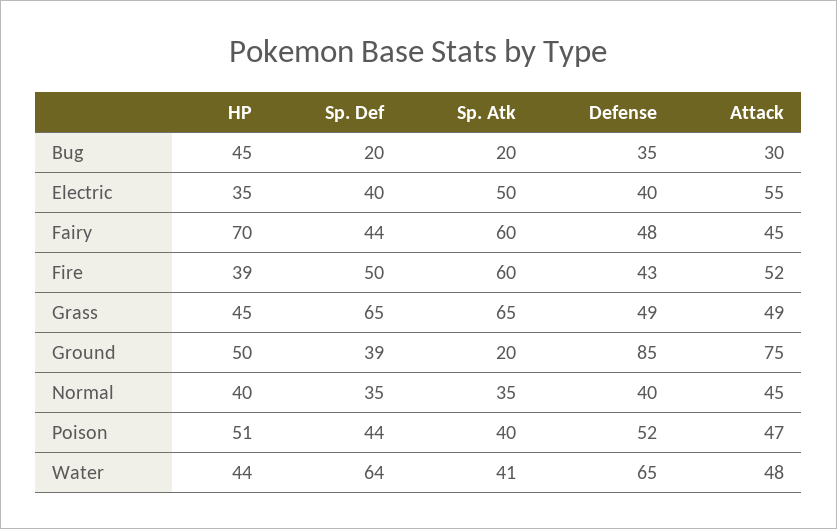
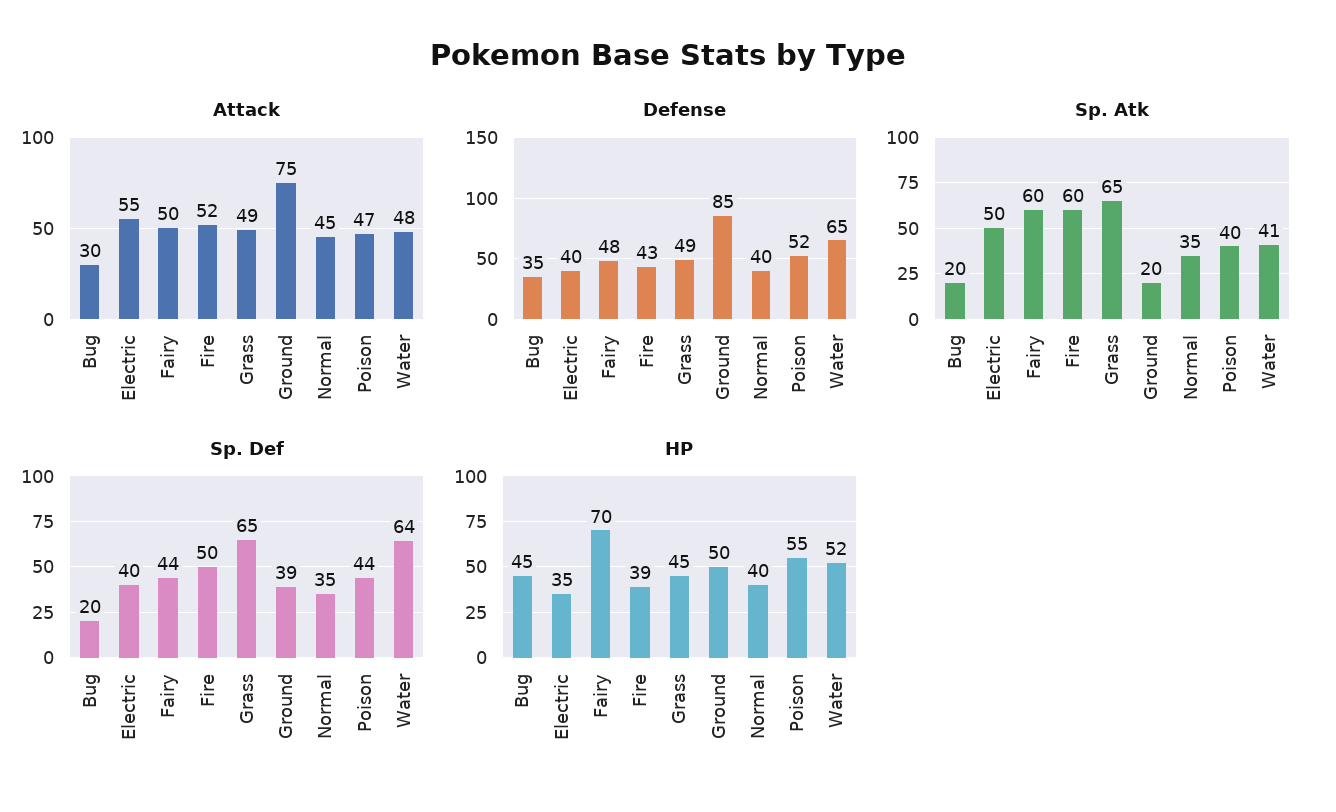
  {
    "HP": {
      "Bug": 45,
      "Electric": 35,
      "Fairy": 70,
      "Fire": 39,
      "Grass": 45,
      "Ground": 50,
      "Normal": 40,
-     "Poison": 51,
+     "Poison": 55,
-     "Water": 44
+     "Water": 52
    },
    "Sp. Def": {
      "Bug": 20,
      "Electric": 40,
      "Fairy": 44,
      "Fire": 50,
      "Grass": 65,
      "Ground": 39,
      "Normal": 35,
      "Poison": 44,
      "Water": 64
    },
    "Sp. Atk": {
      "Bug": 20,
      "Electric": 50,
      "Fairy": 60,
      "Fire": 60,
      "Grass": 65,
      "Ground": 20,
      "Normal": 35,
      "Poison": 40,
      "Water": 41
    },
    "Defense": {
      "Bug": 35,
      "Electric": 40,
      "Fairy": 48,
      "Fire": 43,
      "Grass": 49,
      "Ground": 85,
      "Normal": 40,
      "Poison": 52,
      "Water": 65
    },
    "Attack": {
      "Bug": 30,
      "Electric": 55,
-     "Fairy": 45,
+     "Fairy": 50,
      "Fire": 52,
      "Grass": 49,
      "Ground": 75,
      "Normal": 45,
      "Poison": 47,
      "Water": 48
    }
  }

